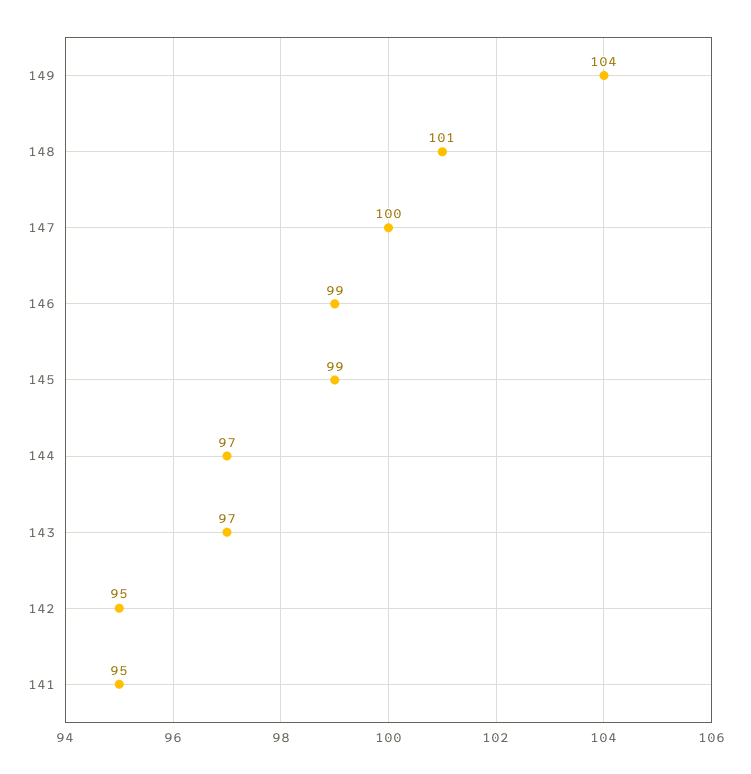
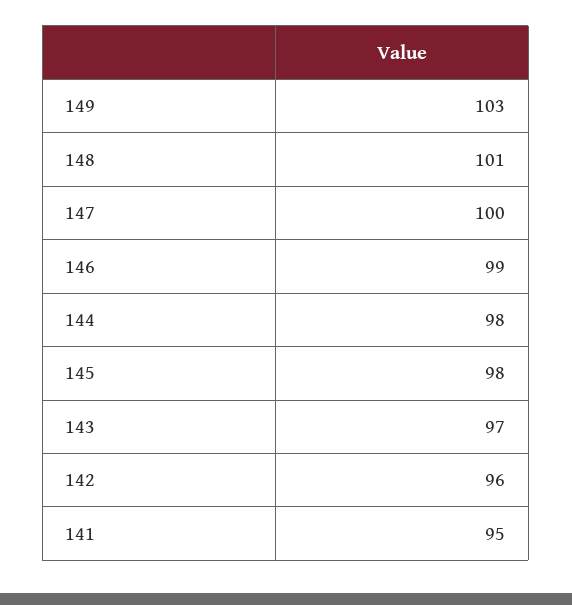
  {
-   "149": 104,
+   "149": 103,
    "148": 101,
    "147": 100,
    "146": 99,
-   "145": 99,
+   "145": 98,
-   "144": 97,
+   "144": 98,
    "143": 97,
-   "142": 95,
+   "142": 96,
    "141": 95
  }

